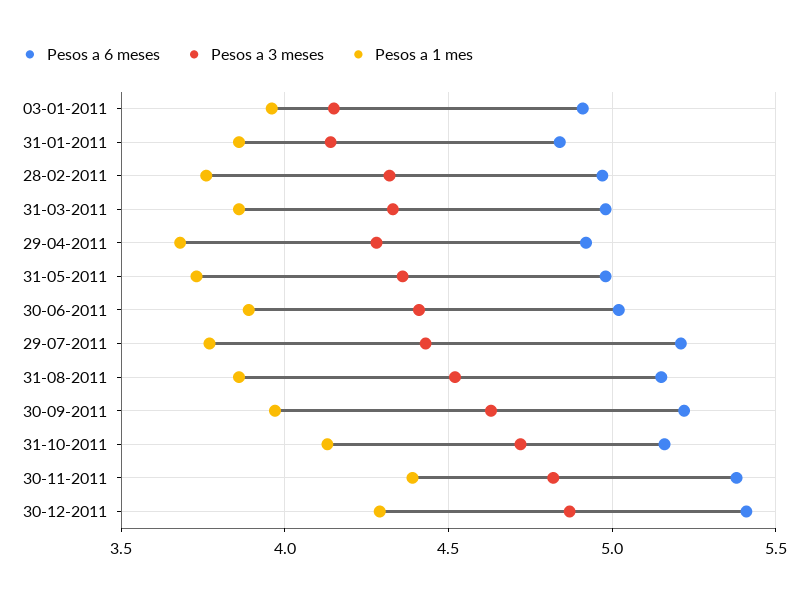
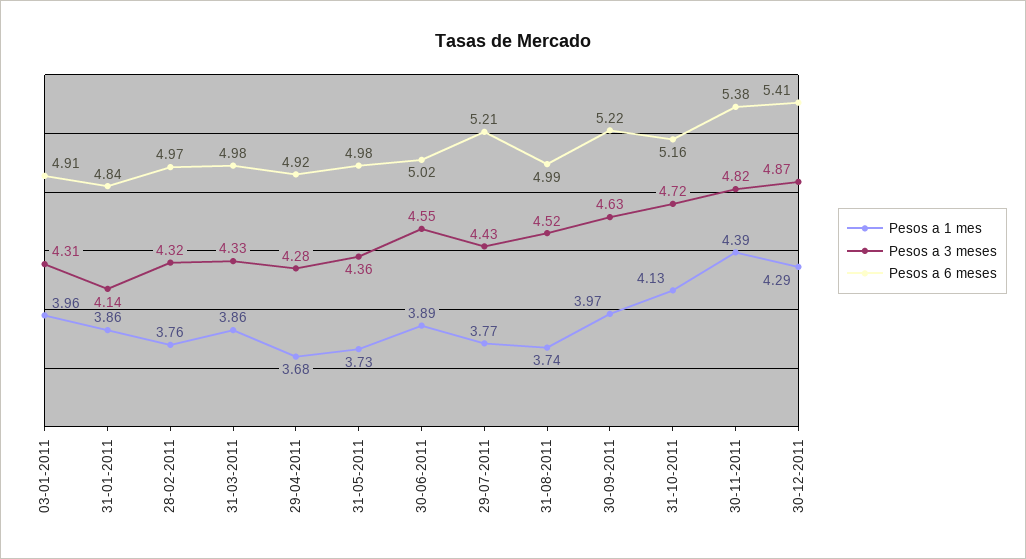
  {
    "Pesos a 6 meses": {
      "03-01-2011": 4.91,
      "31-01-2011": 4.84,
      "28-02-2011": 4.97,
      "31-03-2011": 4.98,
      "29-04-2011": 4.92,
      "31-05-2011": 4.98,
      "30-06-2011": 5.02,
      "29-07-2011": 5.21,
-     "31-08-2011": 5.15,
+     "31-08-2011": 4.99,
      "30-09-2011": 5.22,
      "31-10-2011": 5.16,
      "30-11-2011": 5.38,
      "30-12-2011": 5.41
    },
    "Pesos a 3 meses": {
-     "03-01-2011": 4.15,
+     "03-01-2011": 4.31,
      "31-01-2011": 4.14,
      "28-02-2011": 4.32,
      "31-03-2011": 4.33,
      "29-04-2011": 4.28,
      "31-05-2011": 4.36,
-     "30-06-2011": 4.4,
+     "30-06-2011": 4.55,
      "29-07-2011": 4.43,
      "31-08-2011": 4.52,
      "30-09-2011": 4.63,
      "31-10-2011": 4.72,
      "30-11-2011": 4.82,
      "30-12-2011": 4.87
    },
    "Pesos a 1 mes": {
      "03-01-2011": 3.96,
      "31-01-2011": 3.86,
      "28-02-2011": 3.76,
      "31-03-2011": 3.86,
      "29-04-2011": 3.68,
      "31-05-2011": 3.73,
      "30-06-2011": 3.89,
      "29-07-2011": 3.77,
-     "31-08-2011": 3.85,
+     "31-08-2011": 3.74,
      "30-09-2011": 3.97,
      "31-10-2011": 4.13,
      "30-11-2011": 4.39,
      "30-12-2011": 4.29
    }
  }

